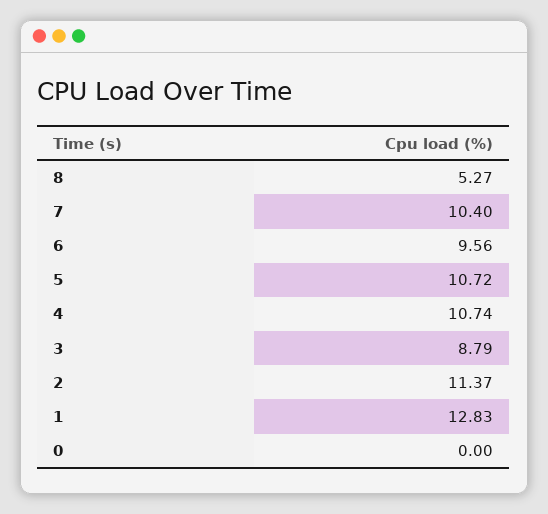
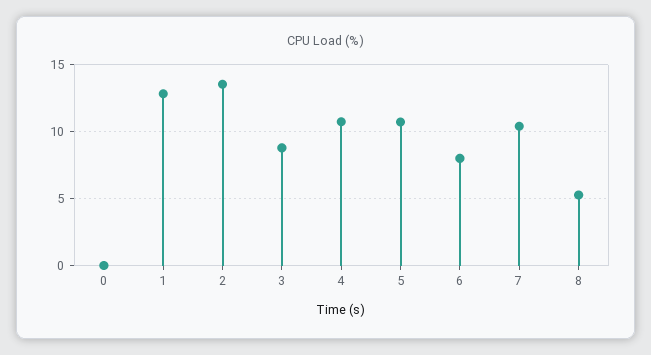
  {
    "8": 5.27,
    "7": 10.4,
-   "6": 9.56,
+   "6": 8,
    "5": 10.72,
    "4": 10.74,
    "3": 8.79,
-   "2": 11.37,
+   "2": 13.5,
    "1": 12.83,
    "0": 0
  }

